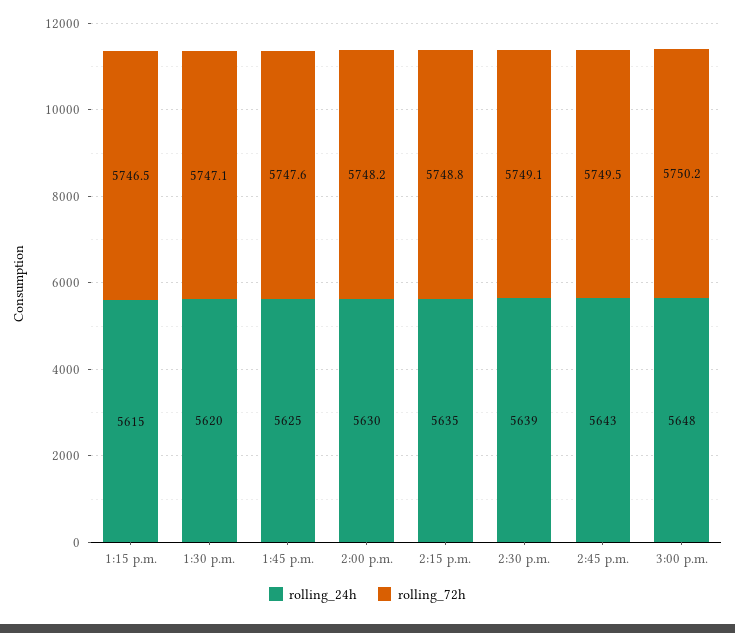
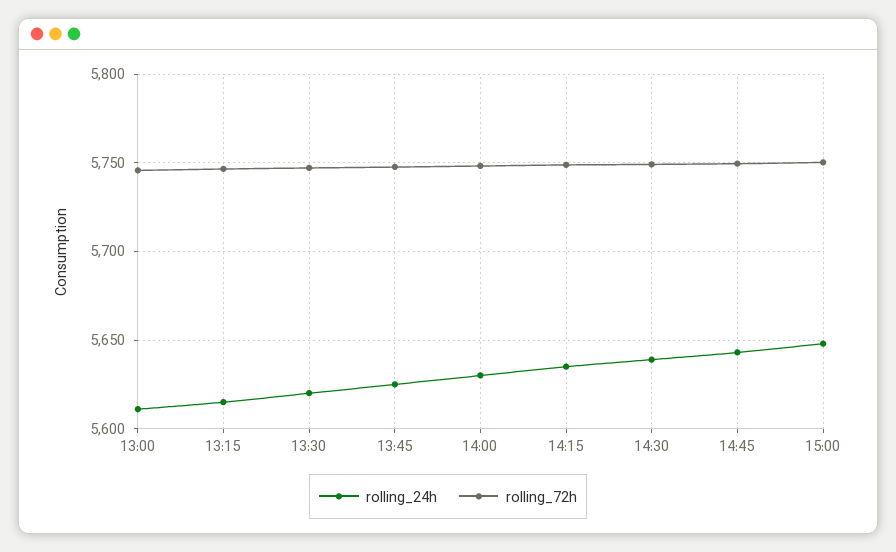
  {
    "rolling_24h": {
      "1:15 p.m.": 5615,
      "1:30 p.m.": 5620,
      "1:45 p.m.": 5625,
      "2:00 p.m.": 5630,
      "2:15 p.m.": 5635,
      "2:30 p.m.": 5639,
      "2:45 p.m.": 5643,
-     "3:00 p.m.": 5648
+     "3:00 p.m.": 5648,
+     "13:00": 5610
    },
    "rolling_72h": {
      "1:15 p.m.": 5746.5,
      "1:30 p.m.": 5747.1,
      "1:45 p.m.": 5747.6,
      "2:00 p.m.": 5748.2,
      "2:15 p.m.": 5748.8,
      "2:30 p.m.": 5749.1,
      "2:45 p.m.": 5749.5,
-     "3:00 p.m.": 5750.2
+     "3:00 p.m.": 5750.2,
+     "13:00": 5745
    }
  }

